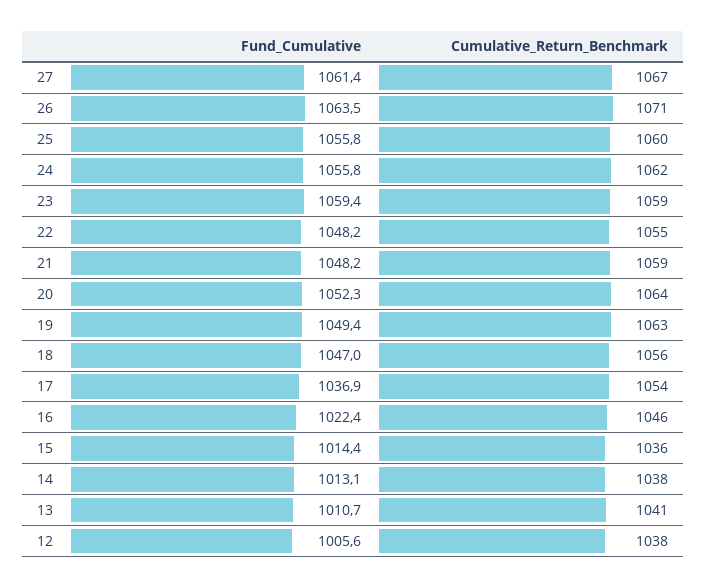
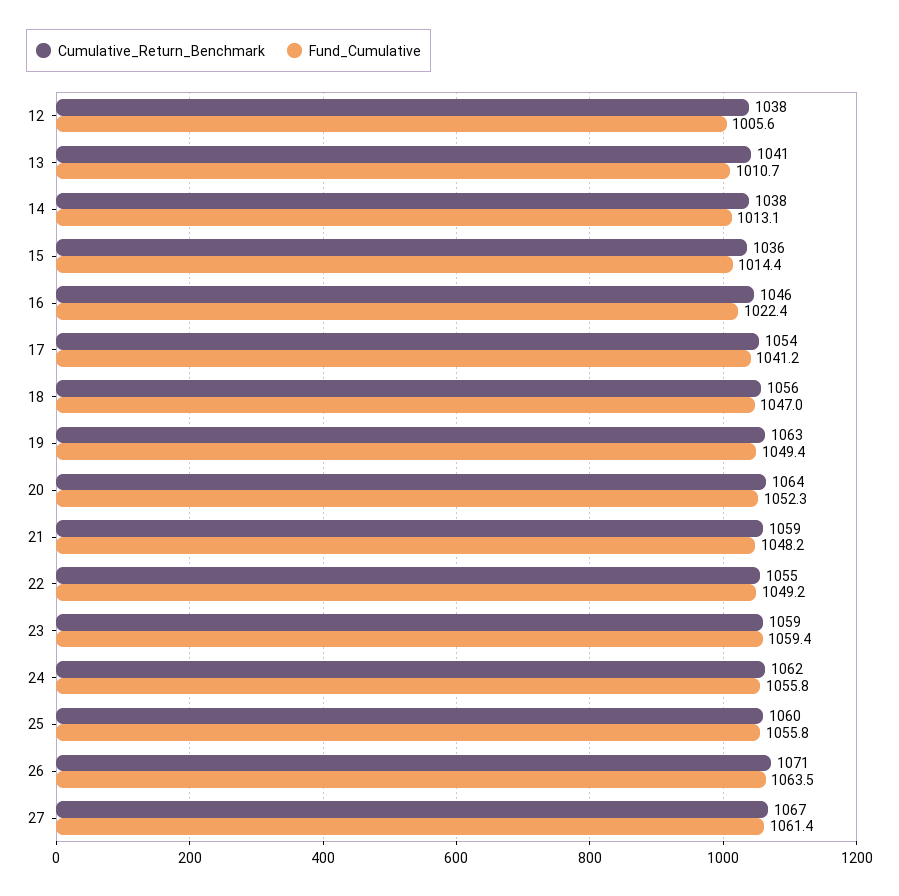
  {
    "Fund_Cumulative": {
      "27": 1061.4,
      "26": 1063.5,
      "25": 1055.8,
      "24": 1055.8,
      "23": 1059.4,
-     "22": 1048.2,
+     "22": 1049.2,
      "21": 1048.2,
      "20": 1052.3,
      "19": 1049.4,
      "18": 1047,
-     "17": 1036.9,
+     "17": 1041.2,
      "16": 1022.4,
      "15": 1014.4,
      "14": 1013.1,
      "13": 1010.7,
      "12": 1005.6
    },
    "Cumulative_Return_Benchmark": {
      "27": 1067,
      "26": 1071,
      "25": 1060,
      "24": 1062,
      "23": 1059,
      "22": 1055,
      "21": 1059,
      "20": 1064,
      "19": 1063,
      "18": 1056,
      "17": 1054,
      "16": 1046,
      "15": 1036,
      "14": 1038,
      "13": 1041,
      "12": 1038
    }
  }

